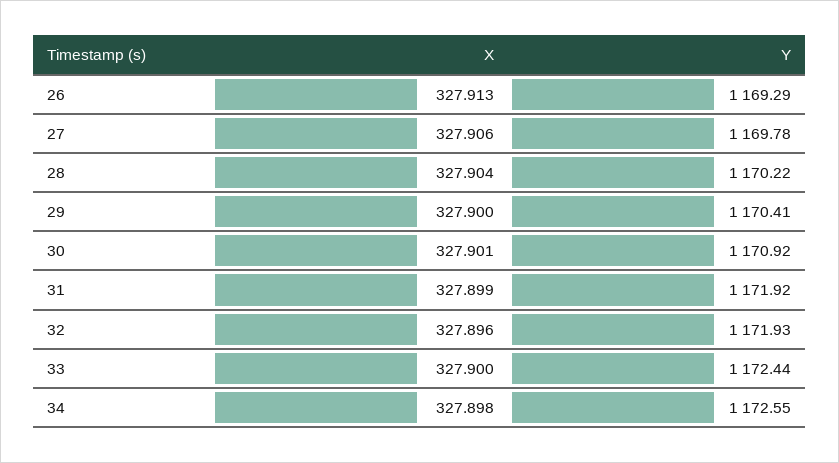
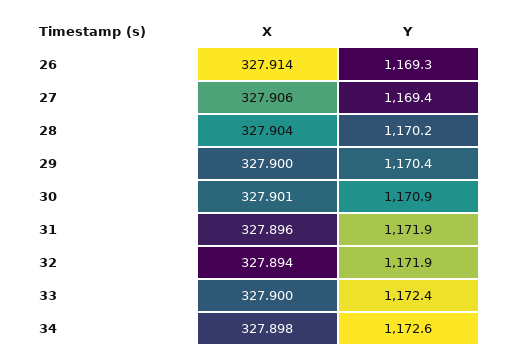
  {
    "X": {
-     "26": 327.913,
+     "26": 327.914,
      "27": 327.906,
      "28": 327.904,
      "29": 327.9,
      "30": 327.901,
-     "31": 327.899,
+     "31": 327.896,
-     "32": 327.896,
+     "32": 327.894,
      "33": 327.9,
      "34": 327.898
    },
    "Y": {
      "26": 1169.29,
-     "27": 1169.78,
+     "27": 1169.4,
      "28": 1170.22,
      "29": 1170.41,
      "30": 1170.92,
      "31": 1171.92,
      "32": 1171.93,
      "33": 1172.44,
      "34": 1172.55
    }
  }

